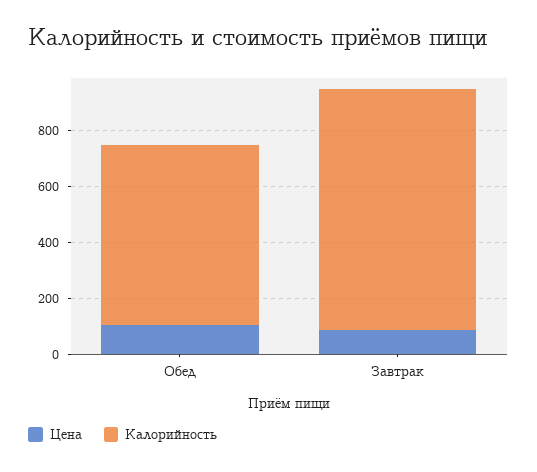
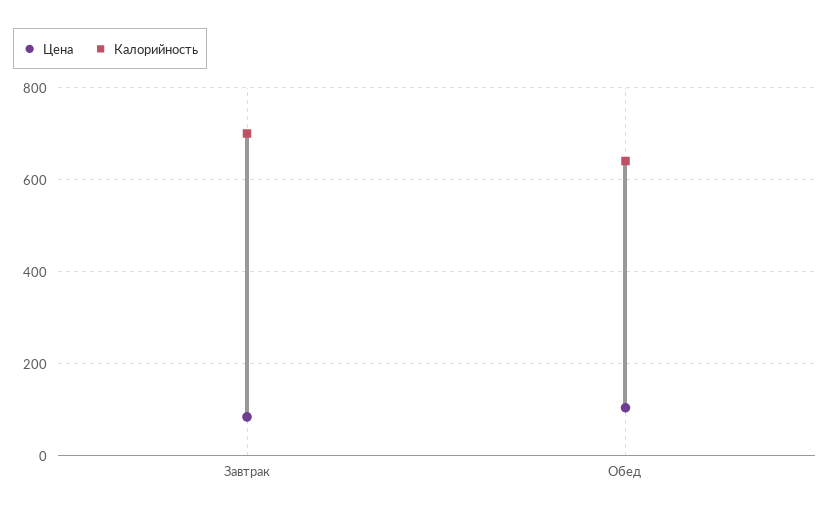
  {
    "Цена": {
      "Обед": 100,
      "Завтрак": 80
    },
    "Калорийность": {
      "Обед": 640,
-     "Завтрак": 850
+     "Завтрак": 700
    }
  }

